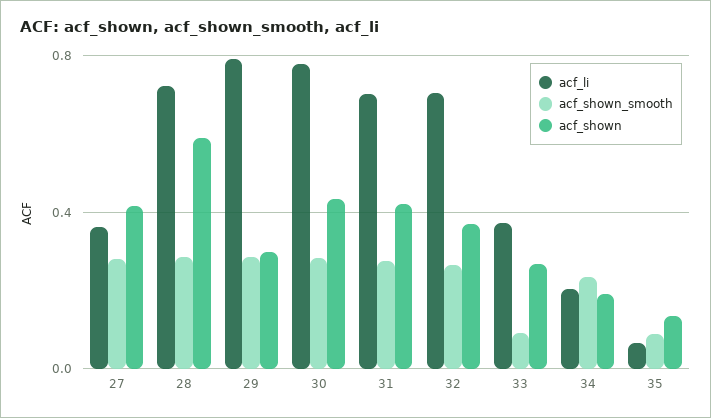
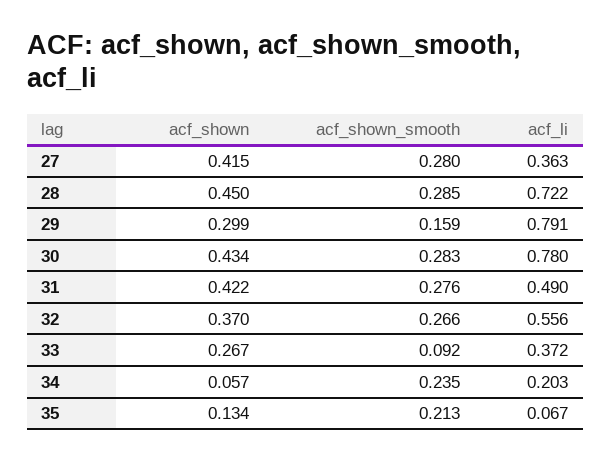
  {
    "acf_li": {
      "27": 0.363,
      "28": 0.722,
      "29": 0.791,
      "30": 0.78,
-     "31": 0.7,
+     "31": 0.49,
-     "32": 0.7,
+     "32": 0.556,
      "33": 0.372,
      "34": 0.203,
      "35": 0.067
    },
    "acf_shown_smooth": {
      "27": 0.28,
      "28": 0.285,
-     "29": 0.3,
+     "29": 0.159,
      "30": 0.283,
      "31": 0.276,
      "32": 0.266,
      "33": 0.092,
      "34": 0.235,
-     "35": 0.1
+     "35": 0.213
    },
    "acf_shown": {
      "27": 0.415,
-     "28": 0.6,
+     "28": 0.45,
      "29": 0.299,
      "30": 0.434,
      "31": 0.422,
      "32": 0.37,
      "33": 0.267,
-     "34": 0.2,
+     "34": 0.057,
      "35": 0.134
    }
  }

